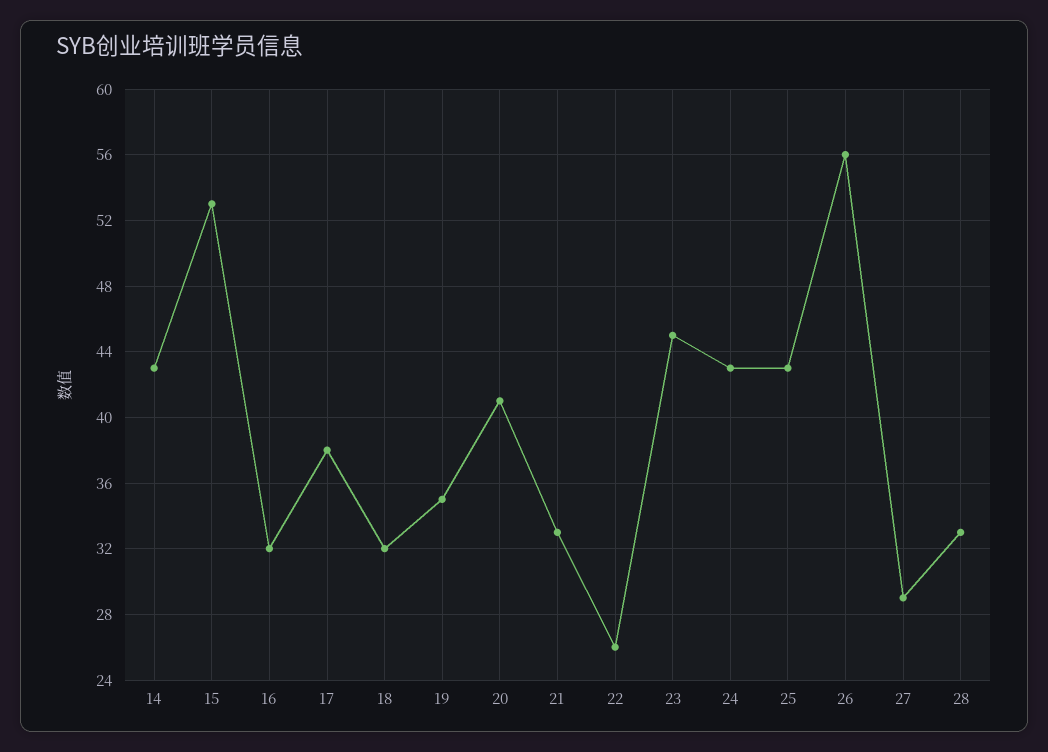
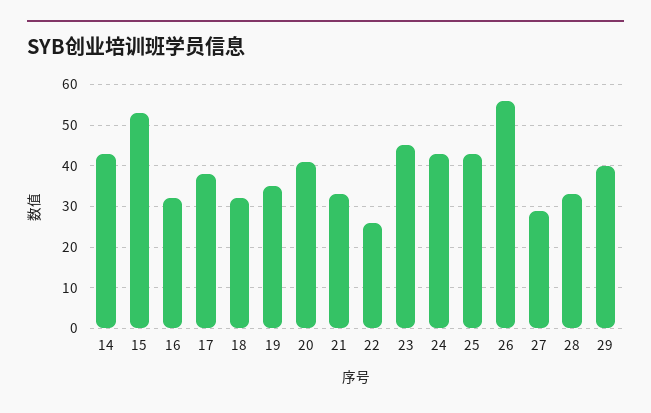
  {
    "14": 43,
    "15": 53,
    "16": 32,
    "17": 38,
    "18": 32,
    "19": 35,
    "20": 41,
    "21": 33,
    "22": 26,
    "23": 45,
    "24": 43,
    "25": 43,
    "26": 56,
    "27": 29,
-   "28": 33
+   "28": 33,
+   "29": 40
  }

